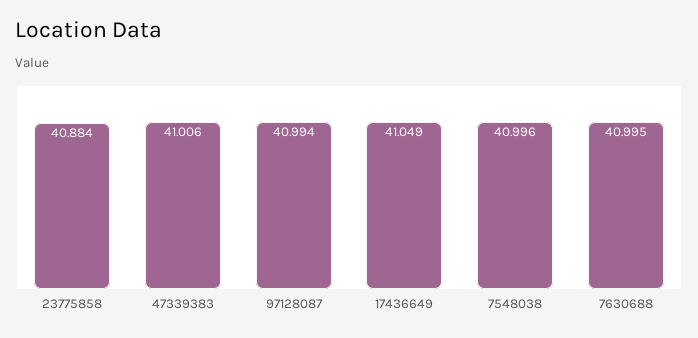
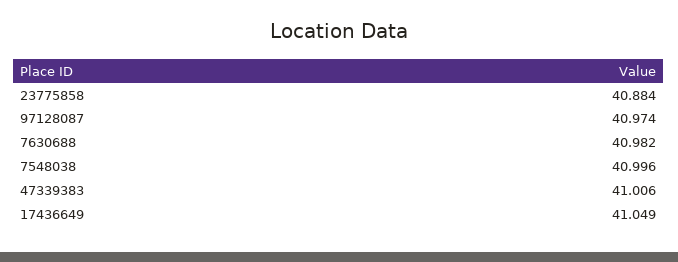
  {
    "23775858": 40.884,
    "47339383": 41.006,
-   "97128087": 40.994,
+   "97128087": 40.974,
    "17436649": 41.049,
    "7548038": 40.996,
-   "7630688": 40.995
+   "7630688": 40.982
  }

